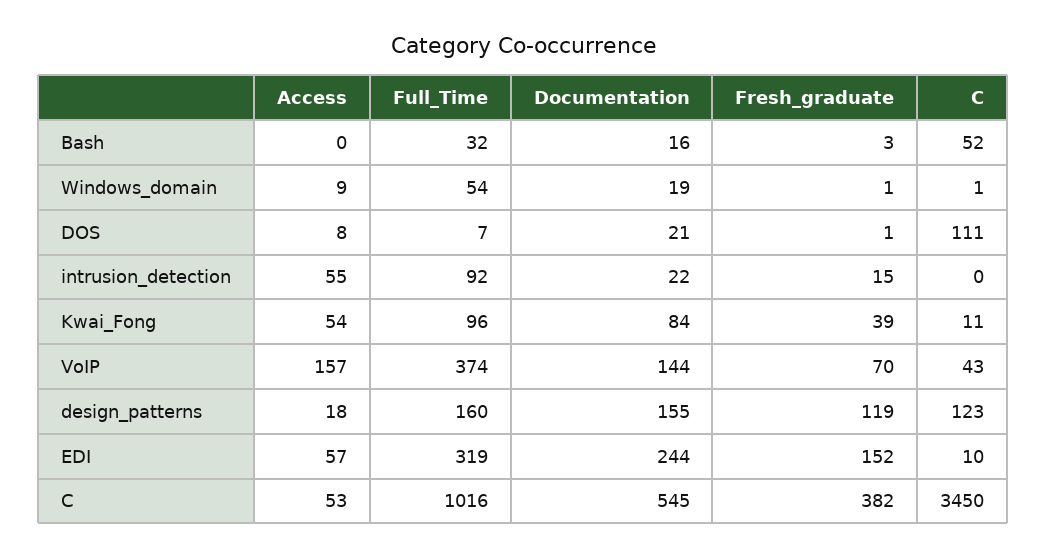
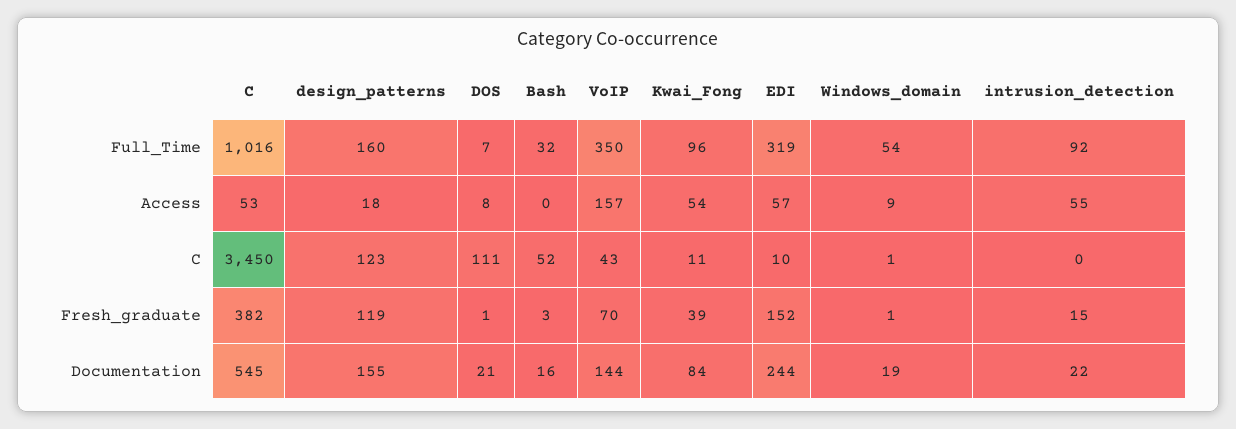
  {
    "Access": {
      "Bash": 0,
      "Windows_domain": 9,
      "DOS": 8,
      "intrusion_detection": 55,
      "Kwai_Fong": 54,
      "VoIP": 157,
      "design_patterns": 18,
      "EDI": 57,
      "C": 53
    },
    "Full_Time": {
      "Bash": 32,
      "Windows_domain": 54,
      "DOS": 7,
      "intrusion_detection": 92,
      "Kwai_Fong": 96,
-     "VoIP": 374,
+     "VoIP": 350,
      "design_patterns": 160,
      "EDI": 319,
      "C": 1016
    },
    "Documentation": {
      "Bash": 16,
      "Windows_domain": 19,
      "DOS": 21,
      "intrusion_detection": 22,
      "Kwai_Fong": 84,
      "VoIP": 144,
      "design_patterns": 155,
      "EDI": 244,
      "C": 545
    },
    "Fresh_graduate": {
      "Bash": 3,
      "Windows_domain": 1,
      "DOS": 1,
      "intrusion_detection": 15,
      "Kwai_Fong": 39,
      "VoIP": 70,
      "design_patterns": 119,
      "EDI": 152,
      "C": 382
    },
    "C": {
      "Bash": 52,
      "Windows_domain": 1,
      "DOS": 111,
      "intrusion_detection": 0,
      "Kwai_Fong": 11,
      "VoIP": 43,
      "design_patterns": 123,
      "EDI": 10,
      "C": 3450
    }
  }

